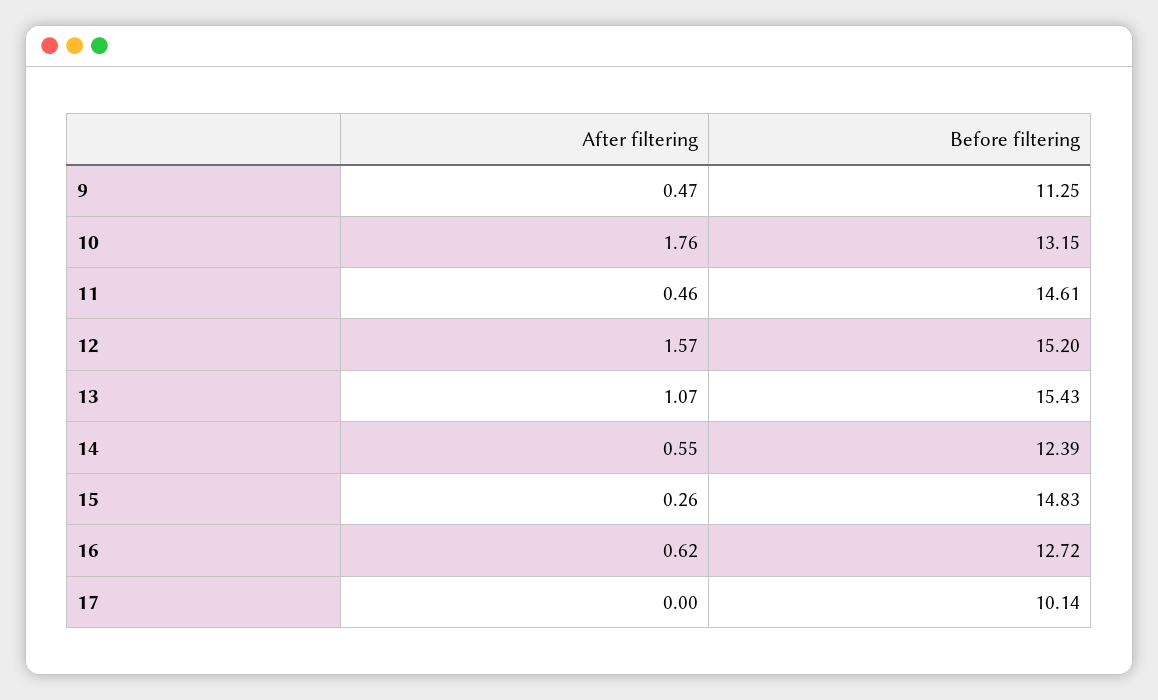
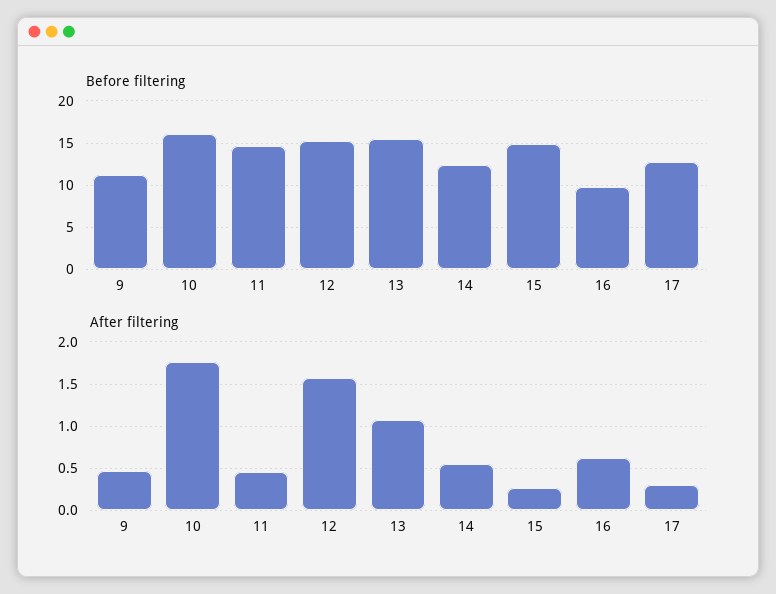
  {
    "After filtering": {
      "9": 0.47,
      "10": 1.76,
      "11": 0.46,
      "12": 1.57,
      "13": 1.07,
      "14": 0.55,
      "15": 0.26,
      "16": 0.62,
-     "17": 0
+     "17": 0.3
    },
    "Before filtering": {
      "9": 11.25,
-     "10": 13.15,
+     "10": 16,
      "11": 14.61,
      "12": 15.2,
      "13": 15.43,
      "14": 12.39,
      "15": 14.83,
-     "16": 12.72,
+     "16": 10,
-     "17": 10.14
+     "17": 13
    }
  }

